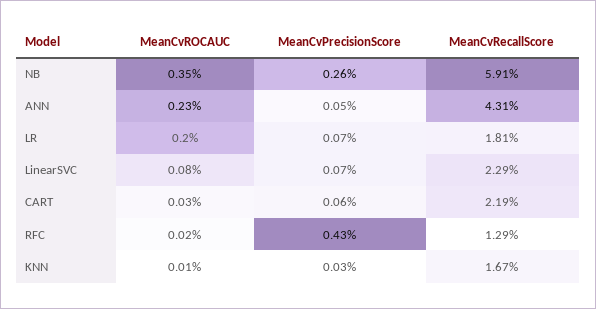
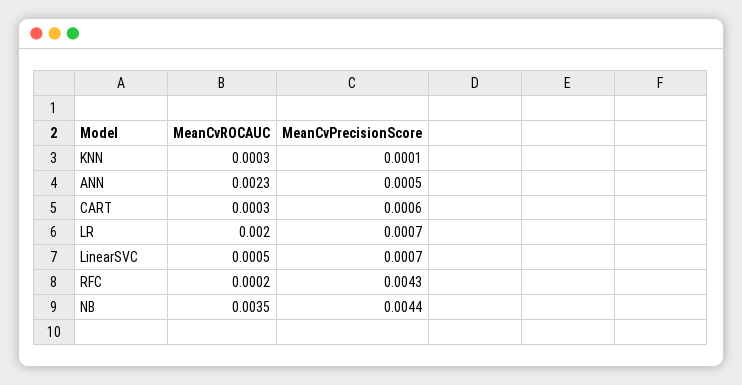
  {
    "MeanCvROCAUC": {
      "NB": 0.0035,
      "ANN": 0.0023,
      "LR": 0.002,
-     "LinearSVC": 0.0008,
+     "LinearSVC": 0.0005,
      "CART": 0.0003,
      "RFC": 0.0002,
-     "KNN": 0.0001
+     "KNN": 0.0003
    },
    "MeanCvPrecisionScore": {
-     "NB": 0.0026,
+     "NB": 0.0044,
      "ANN": 0.0005,
      "LR": 0.0007,
      "LinearSVC": 0.0007,
      "CART": 0.0006,
      "RFC": 0.0043,
-     "KNN": 0.0003
+     "KNN": 0.0001
-   },
+   }
-   "MeanCvRecallScore": {
-     "NB": 0.0591,
-     "ANN": 0.0431,
-     "LR": 0.0181,
-     "LinearSVC": 0.0229,
-     "CART": 0.0219,
-     "RFC": 0.0129,
-     "KNN": 0.0167
-   }
  }

